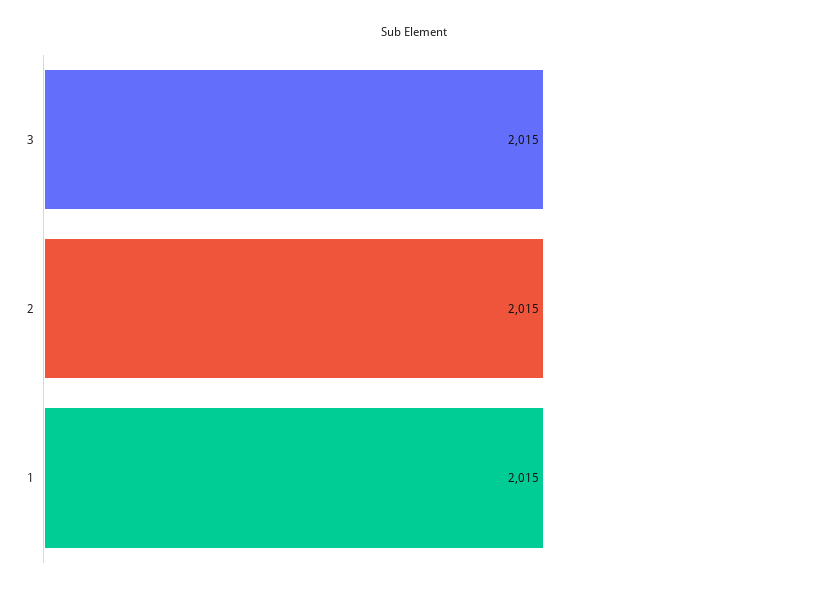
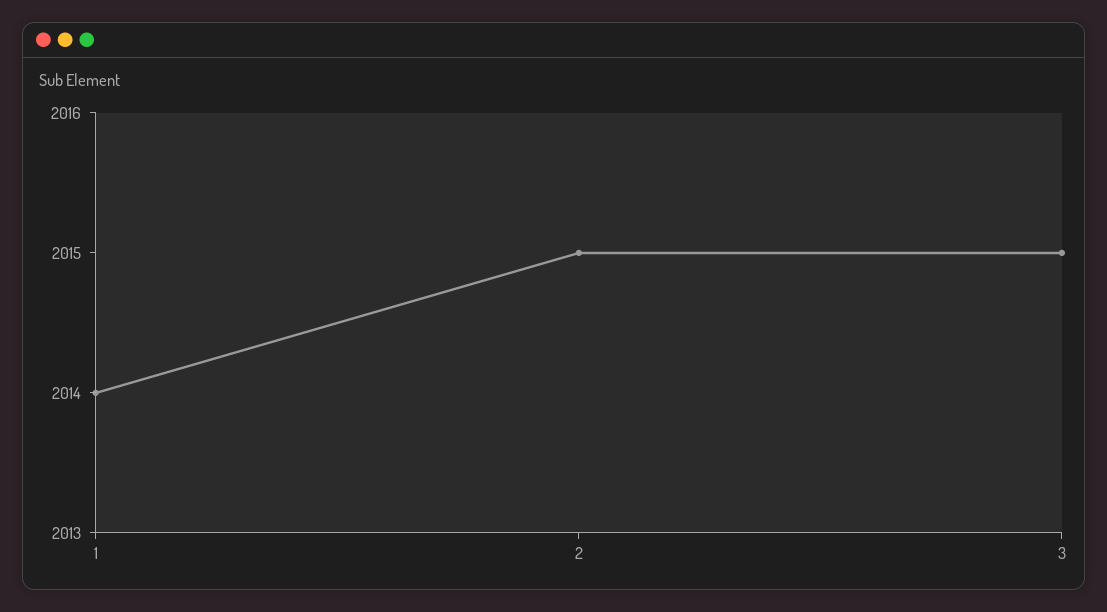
  {
    "3": 2015,
    "2": 2015,
-   "1": 2015
+   "1": 2014
  }

